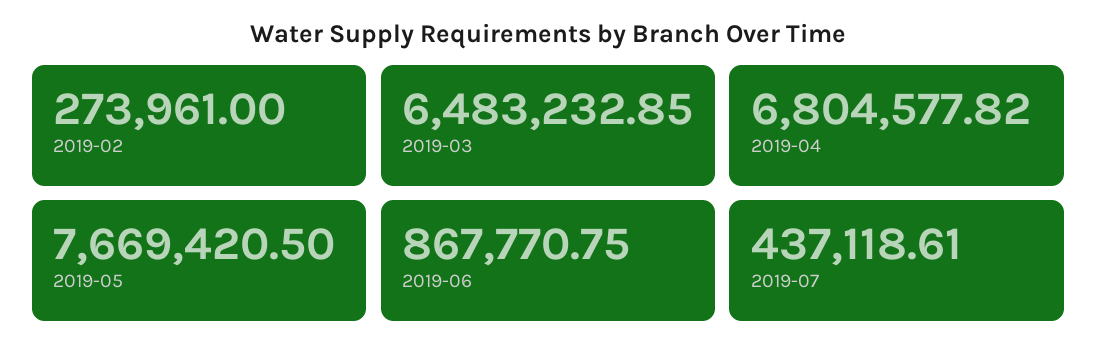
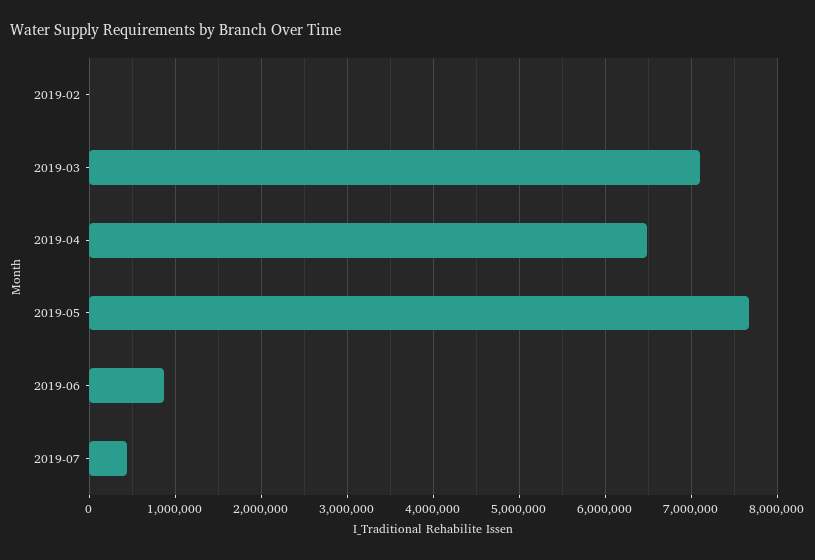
  {
-   "2019-02": 273961,
+   "2019-02": 0,
-   "2019-03": 6483232.85,
+   "2019-03": 7100000,
-   "2019-04": 6804577.82,
+   "2019-04": 6500000,
    "2019-05": 7669420.5,
    "2019-06": 867770.75,
    "2019-07": 437118.61
  }

